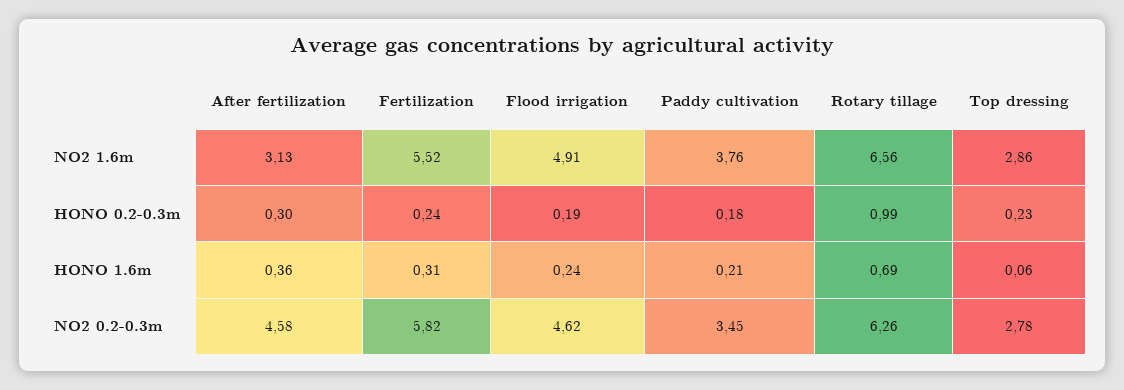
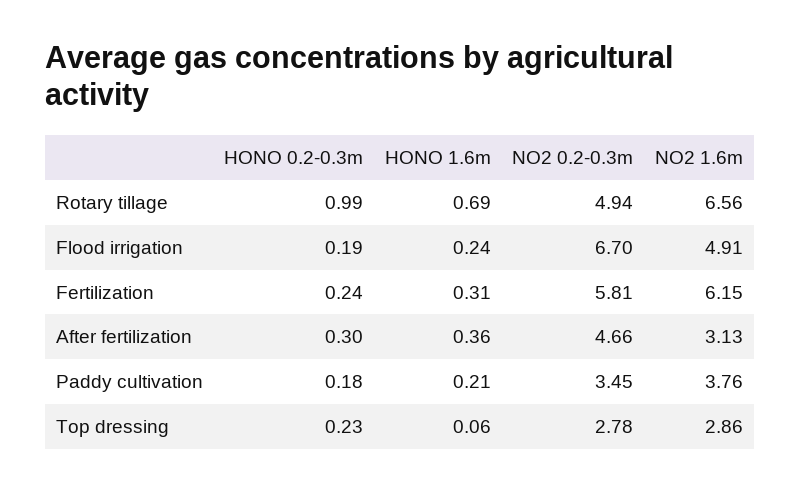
  {
    "After fertilization": {
      "NO2 1.6m": 3.13,
      "HONO 0.2-0.3m": 0.3,
      "HONO 1.6m": 0.36,
-     "NO2 0.2-0.3m": 4.58
+     "NO2 0.2-0.3m": 4.66
    },
    "Fertilization": {
-     "NO2 1.6m": 5.52,
+     "NO2 1.6m": 6.15,
      "HONO 0.2-0.3m": 0.24,
      "HONO 1.6m": 0.31,
-     "NO2 0.2-0.3m": 5.82
+     "NO2 0.2-0.3m": 5.81
    },
    "Flood irrigation": {
      "NO2 1.6m": 4.91,
      "HONO 0.2-0.3m": 0.19,
      "HONO 1.6m": 0.24,
-     "NO2 0.2-0.3m": 4.62
+     "NO2 0.2-0.3m": 6.7
    },
    "Paddy cultivation": {
      "NO2 1.6m": 3.76,
      "HONO 0.2-0.3m": 0.18,
      "HONO 1.6m": 0.21,
      "NO2 0.2-0.3m": 3.45
    },
    "Rotary tillage": {
      "NO2 1.6m": 6.56,
      "HONO 0.2-0.3m": 0.99,
      "HONO 1.6m": 0.69,
-     "NO2 0.2-0.3m": 6.26
+     "NO2 0.2-0.3m": 4.94
    },
    "Top dressing": {
      "NO2 1.6m": 2.86,
      "HONO 0.2-0.3m": 0.23,
      "HONO 1.6m": 0.06,
      "NO2 0.2-0.3m": 2.78
    }
  }

